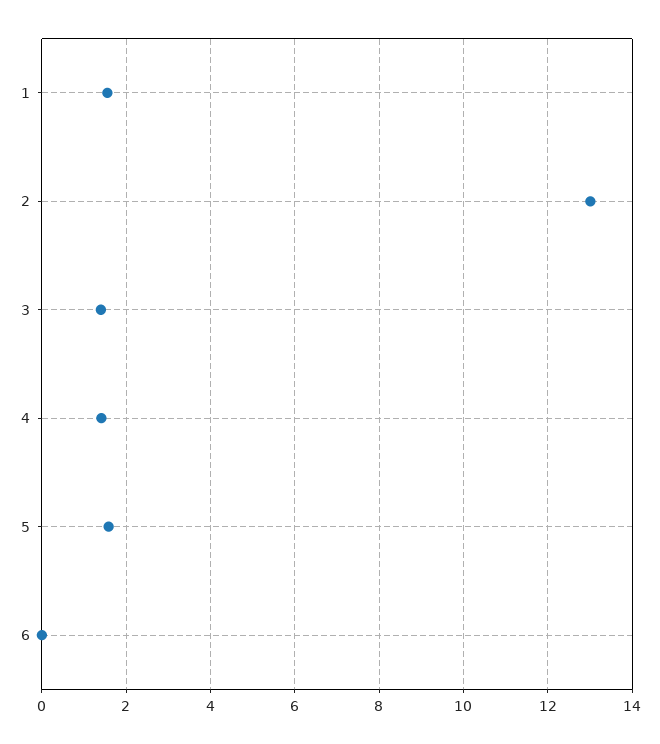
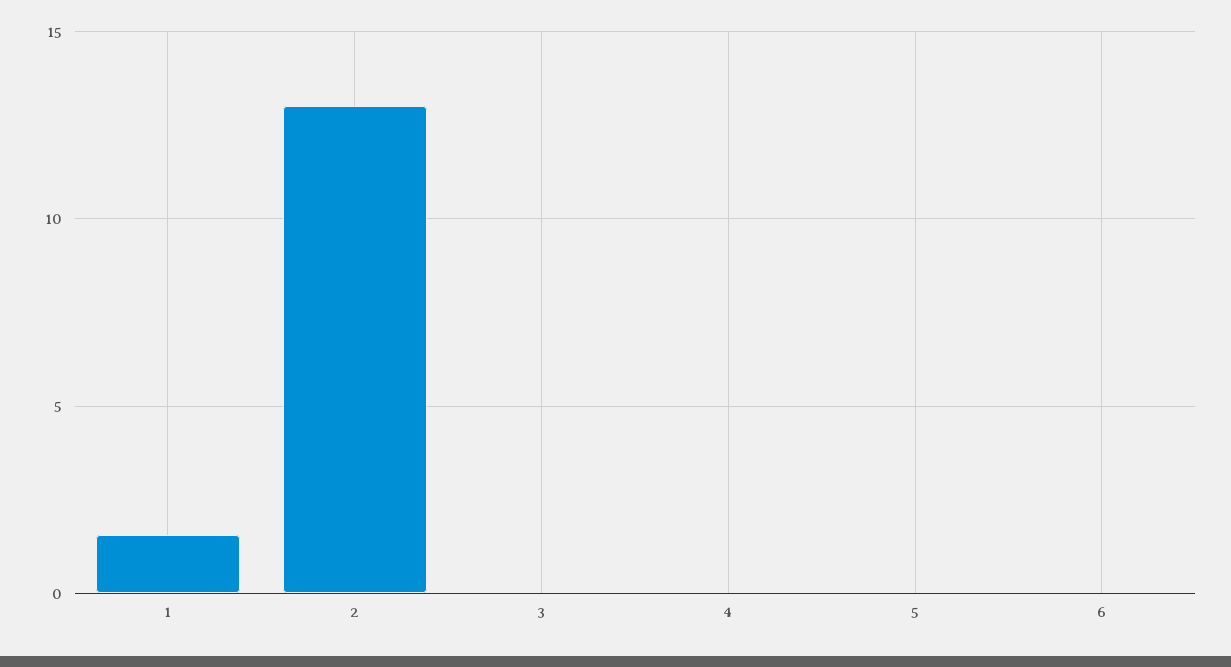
  {
    "1": 1.6,
    "2": 13,
-   "3": 1.4,
+   "3": 0,
-   "4": 1.4,
+   "4": 0,
-   "5": 1.6,
+   "5": 0,
    "6": 0
  }

